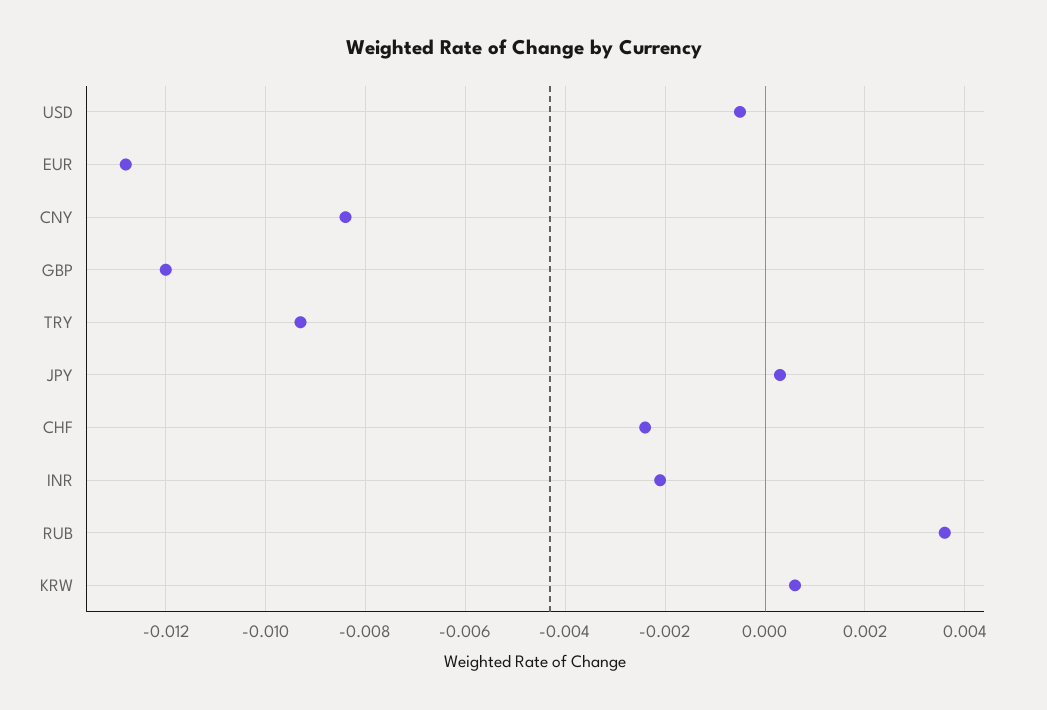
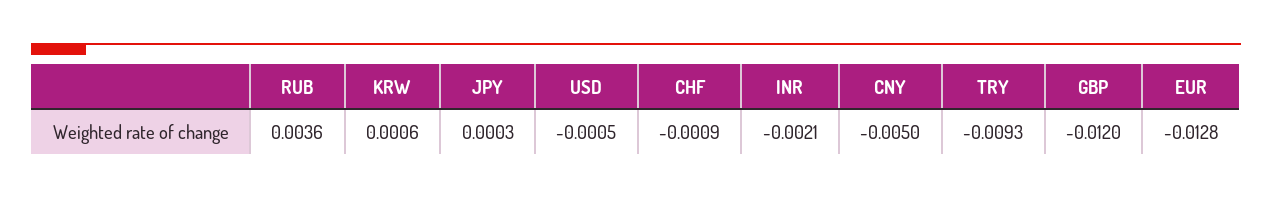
  {
    "USD": -0.0005,
    "EUR": -0.0128,
-   "CNY": -0.0085,
+   "CNY": -0.005,
    "GBP": -0.012,
    "TRY": -0.0093,
    "JPY": 0.0003,
-   "CHF": -0.0025,
+   "CHF": -0.0009,
    "INR": -0.0021,
    "RUB": 0.0036,
    "KRW": 0.0006
  }

